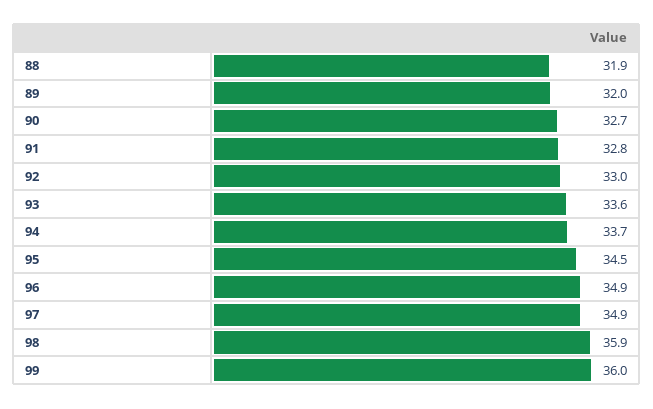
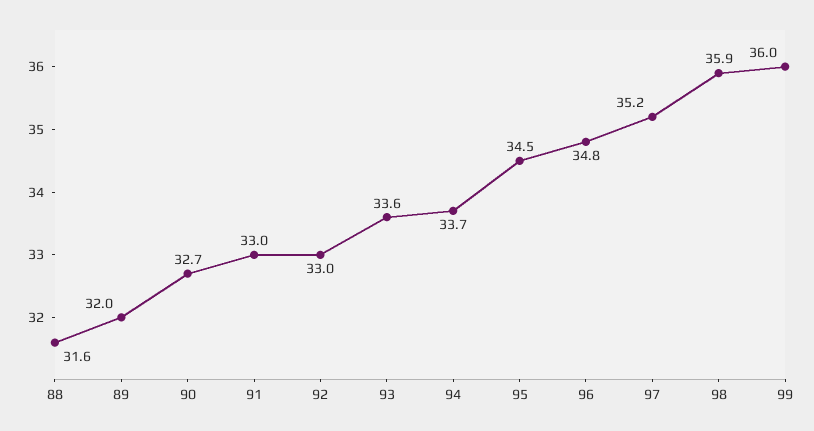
  {
-   "88": 31.9,
+   "88": 31.6,
    "89": 32,
    "90": 32.7,
-   "91": 32.8,
+   "91": 33,
    "92": 33,
    "93": 33.6,
    "94": 33.7,
    "95": 34.5,
-   "96": 34.9,
+   "96": 34.8,
-   "97": 34.9,
+   "97": 35.2,
    "98": 35.9,
    "99": 36
  }

